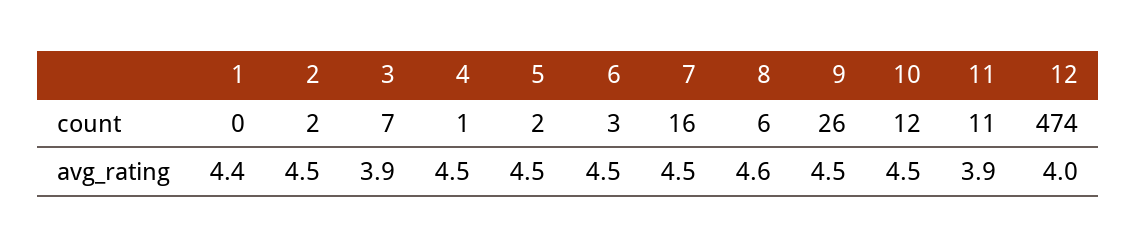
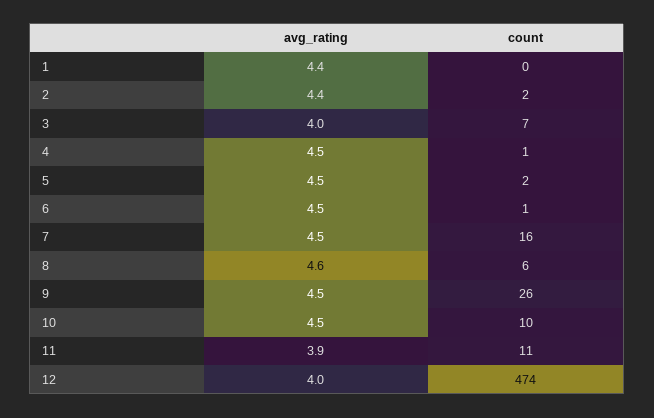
  {
    "1": {
      "count": 0,
      "avg_rating": 4.4
    },
    "2": {
      "count": 2,
-     "avg_rating": 4.5
+     "avg_rating": 4.4
    },
    "3": {
      "count": 7,
-     "avg_rating": 3.9
+     "avg_rating": 4
    },
    "4": {
      "count": 1,
      "avg_rating": 4.5
    },
    "5": {
      "count": 2,
      "avg_rating": 4.5
    },
    "6": {
-     "count": 3,
+     "count": 1,
      "avg_rating": 4.5
    },
    "7": {
      "count": 16,
      "avg_rating": 4.5
    },
    "8": {
      "count": 6,
      "avg_rating": 4.6
    },
    "9": {
      "count": 26,
      "avg_rating": 4.5
    },
    "10": {
-     "count": 12,
+     "count": 10,
      "avg_rating": 4.5
    },
    "11": {
      "count": 11,
      "avg_rating": 3.9
    },
    "12": {
      "count": 474,
      "avg_rating": 4
    }
  }

